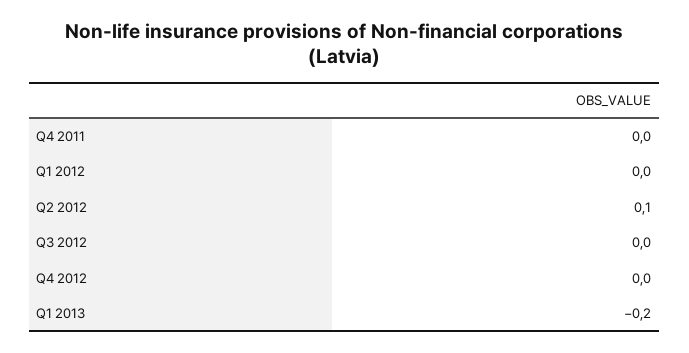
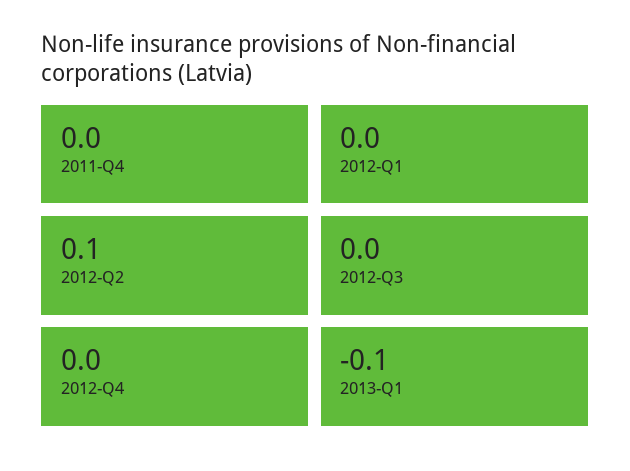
  {
    "Q4 2011": 0,
    "Q1 2012": 0,
    "Q2 2012": 0.1,
    "Q3 2012": 0,
    "Q4 2012": 0,
-   "Q1 2013": -0.2
+   "Q1 2013": -0.1
  }

